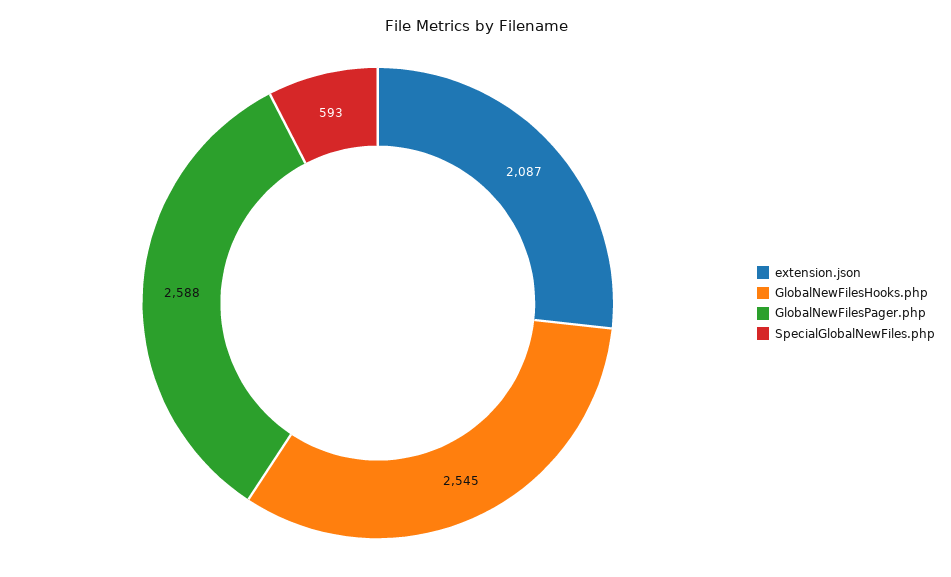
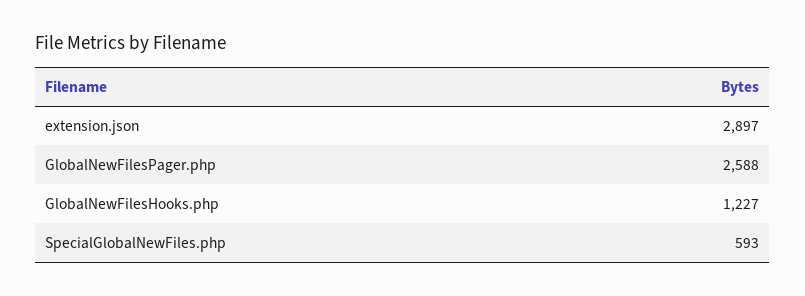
  {
-   "extension.json": 2087,
+   "extension.json": 2897,
-   "GlobalNewFilesHooks.php": 2545,
+   "GlobalNewFilesHooks.php": 1227,
    "GlobalNewFilesPager.php": 2588,
    "SpecialGlobalNewFiles.php": 593
  }

